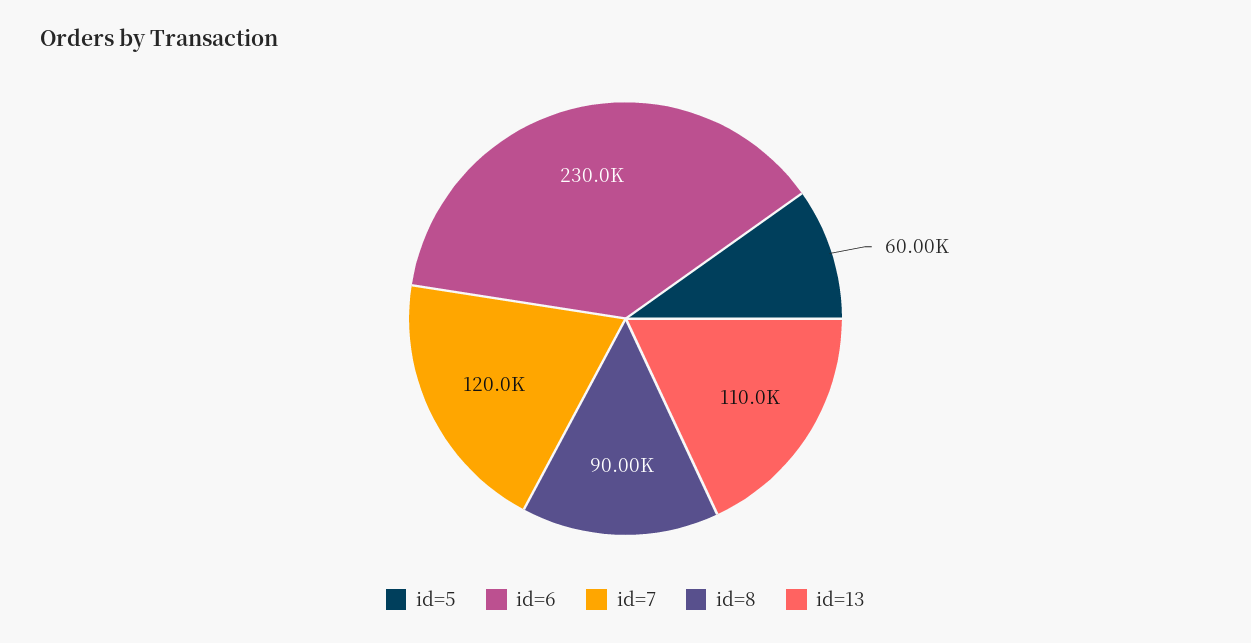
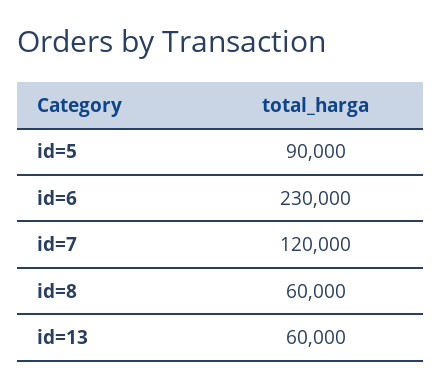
  {
-   "id=5": 60000,
+   "id=5": 90000,
    "id=6": 230000,
    "id=7": 120000,
-   "id=8": 90000,
+   "id=8": 60000,
-   "id=13": 110000
+   "id=13": 60000
  }

